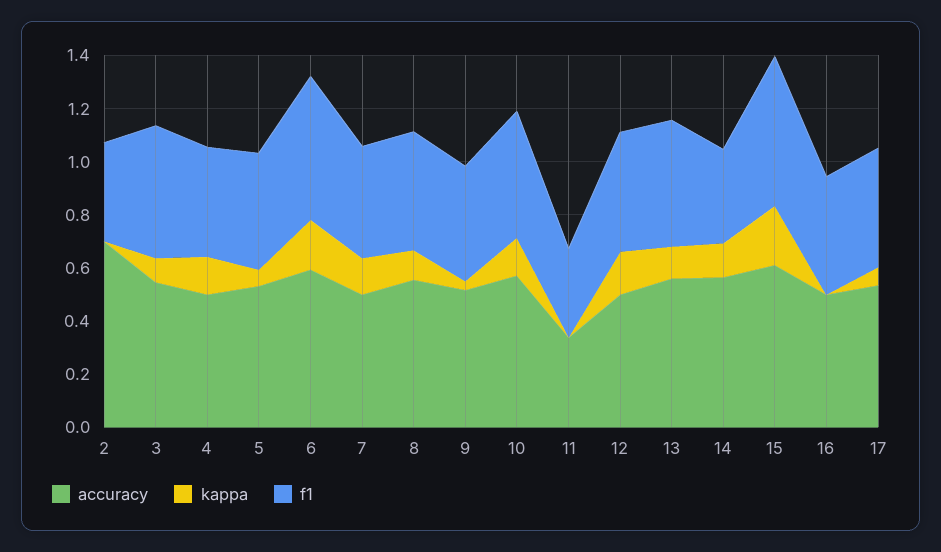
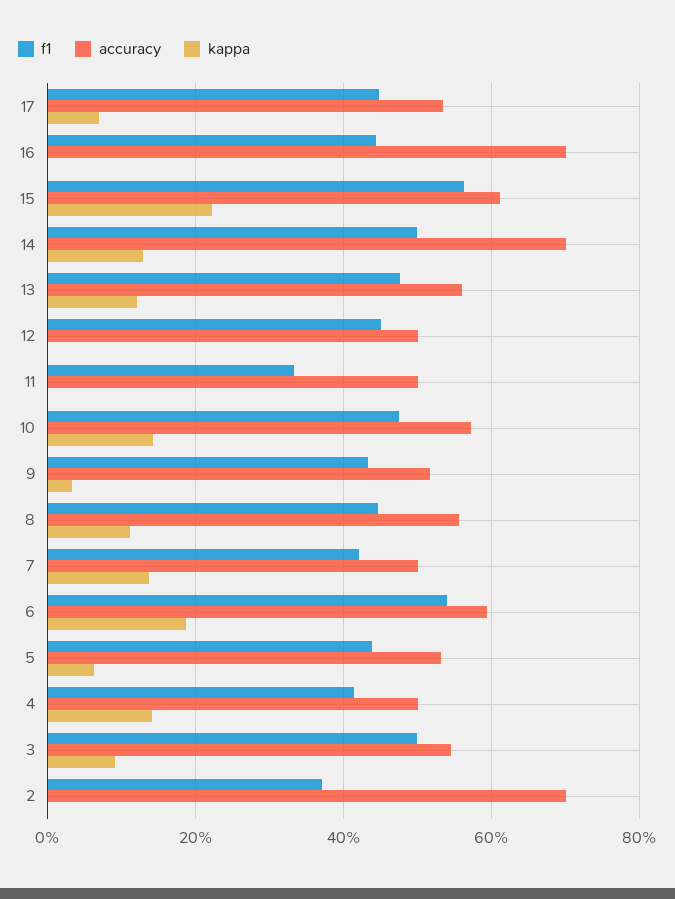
  {
    "accuracy": {
      "2": 0.7,
      "3": 0.54,
      "4": 0.5,
      "5": 0.54,
      "6": 0.6,
      "7": 0.5,
      "8": 0.56,
      "9": 0.52,
      "10": 0.58,
-     "11": 0.35,
+     "11": 0.5,
      "12": 0.5,
      "13": 0.56,
-     "14": 0.55,
+     "14": 0.7,
      "15": 0.62,
-     "16": 0.5,
+     "16": 0.7,
      "17": 0.54
    },
    "kappa": {
      "2": 0,
      "3": 0.1,
      "4": 0.14,
      "5": 0.06,
      "6": 0.18,
      "7": 0.14,
      "8": 0.12,
      "9": 0.04,
      "10": 0.14,
      "11": 0,
-     "12": 0.15,
+     "12": 0,
      "13": 0.12,
      "14": 0.12,
      "15": 0.22,
      "16": 0,
      "17": 0.06
    },
    "f1": {
      "2": 0.38,
      "3": 0.5,
      "4": 0.42,
      "5": 0.44,
      "6": 0.54,
      "7": 0.42,
      "8": 0.44,
      "9": 0.44,
      "10": 0.48,
      "11": 0.34,
      "12": 0.46,
      "13": 0.48,
-     "14": 0.35,
+     "14": 0.5,
      "15": 0.56,
      "16": 0.44,
      "17": 0.44
    }
  }

